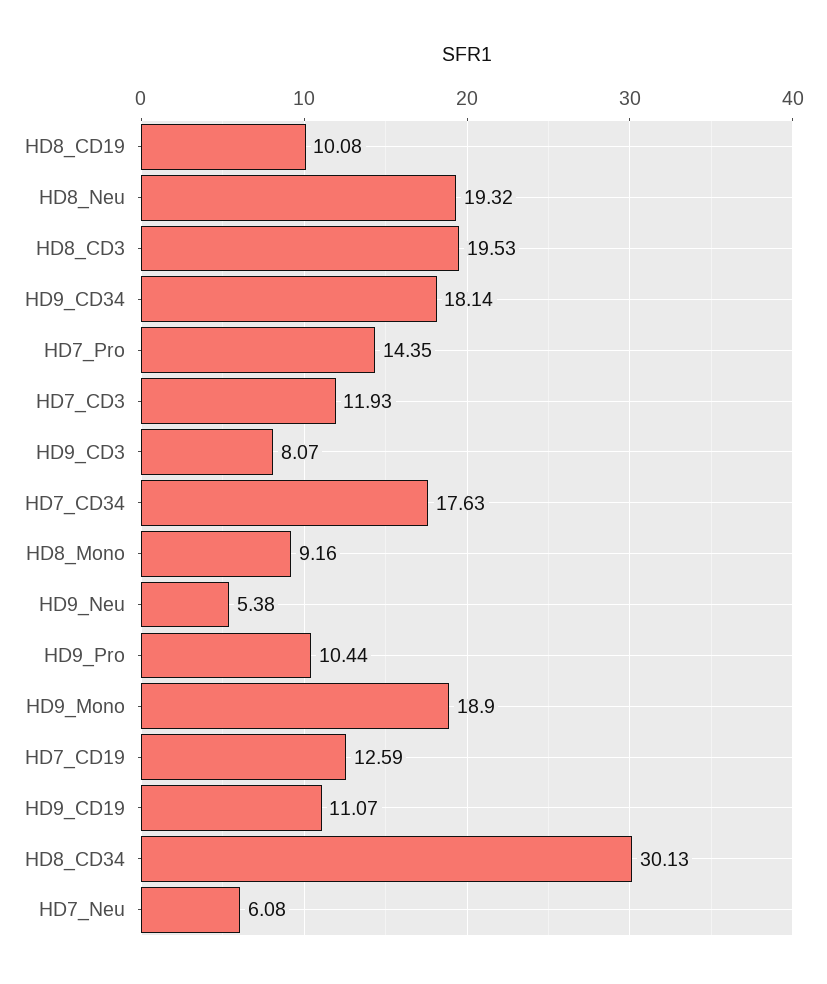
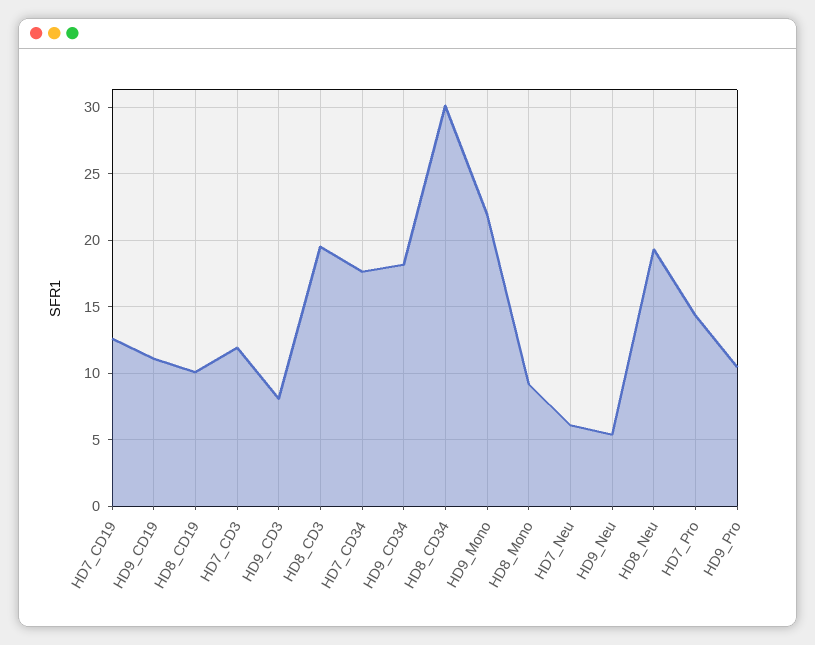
  {
    "HD8_CD19": 10.08,
    "HD8_Neu": 19.32,
    "HD8_CD3": 19.53,
    "HD9_CD34": 18.14,
    "HD7_Pro": 14.35,
    "HD7_CD3": 11.93,
    "HD9_CD3": 8.07,
    "HD7_CD34": 17.63,
    "HD8_Mono": 9.16,
    "HD9_Neu": 5.38,
    "HD9_Pro": 10.44,
-   "HD9_Mono": 18.9,
+   "HD9_Mono": 22,
    "HD7_CD19": 12.59,
    "HD9_CD19": 11.07,
    "HD8_CD34": 30.13,
    "HD7_Neu": 6.08
  }

